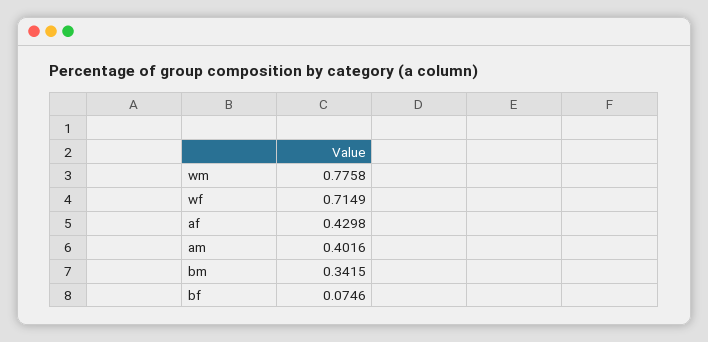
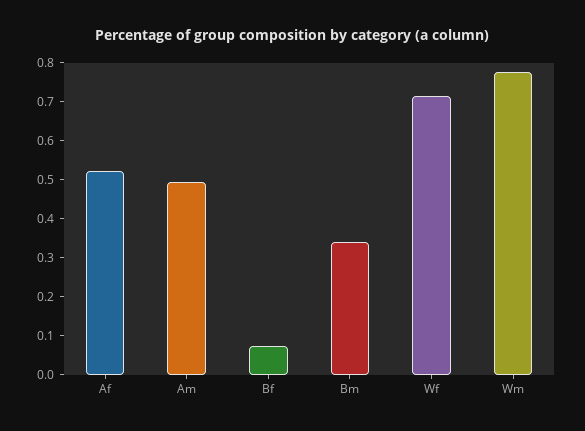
  {
    "wm": 0.7758,
    "wf": 0.7149,
-   "af": 0.4298,
+   "af": 0.525,
-   "am": 0.4016,
+   "am": 0.5,
    "bm": 0.3415,
    "bf": 0.0746
  }

